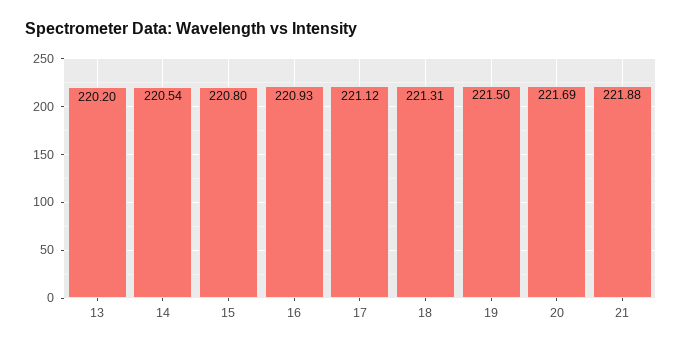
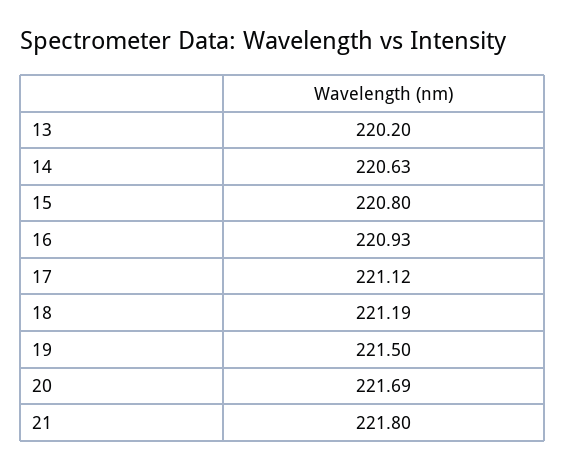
  {
    "13": 220.2,
-   "14": 220.54,
+   "14": 220.63,
    "15": 220.8,
    "16": 220.93,
    "17": 221.12,
-   "18": 221.31,
+   "18": 221.19,
    "19": 221.5,
    "20": 221.69,
-   "21": 221.88
+   "21": 221.8
  }

